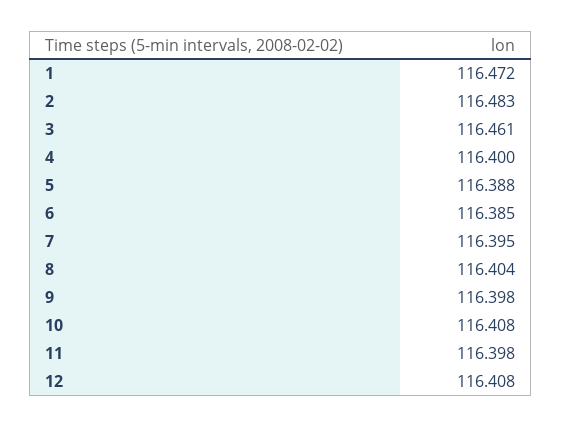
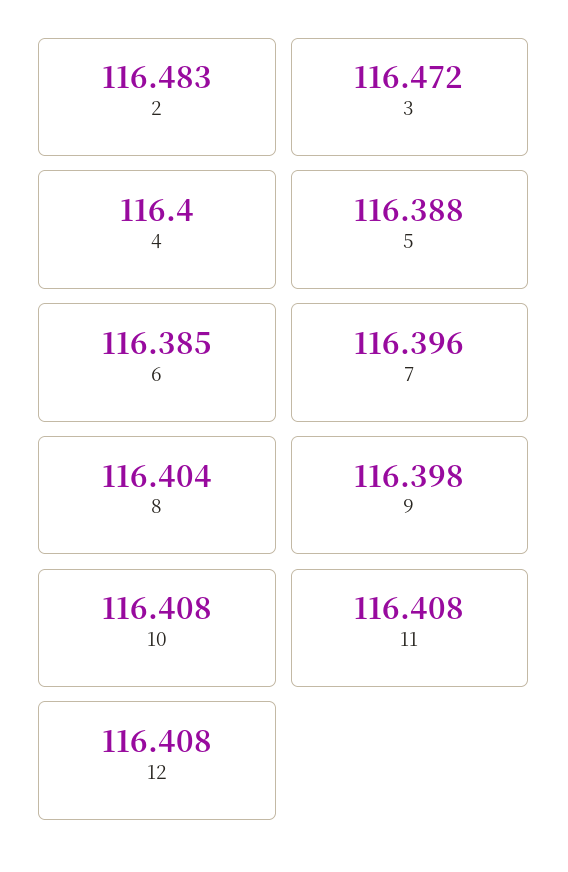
  {
-   "1": 116.472,
    "2": 116.483,
-   "3": 116.461,
+   "3": 116.472,
    "4": 116.4,
    "5": 116.388,
    "6": 116.385,
-   "7": 116.395,
+   "7": 116.396,
    "8": 116.404,
    "9": 116.398,
    "10": 116.408,
-   "11": 116.398,
+   "11": 116.408,
    "12": 116.408
  }

